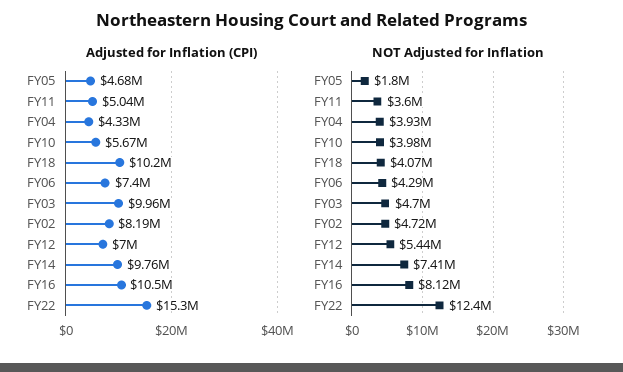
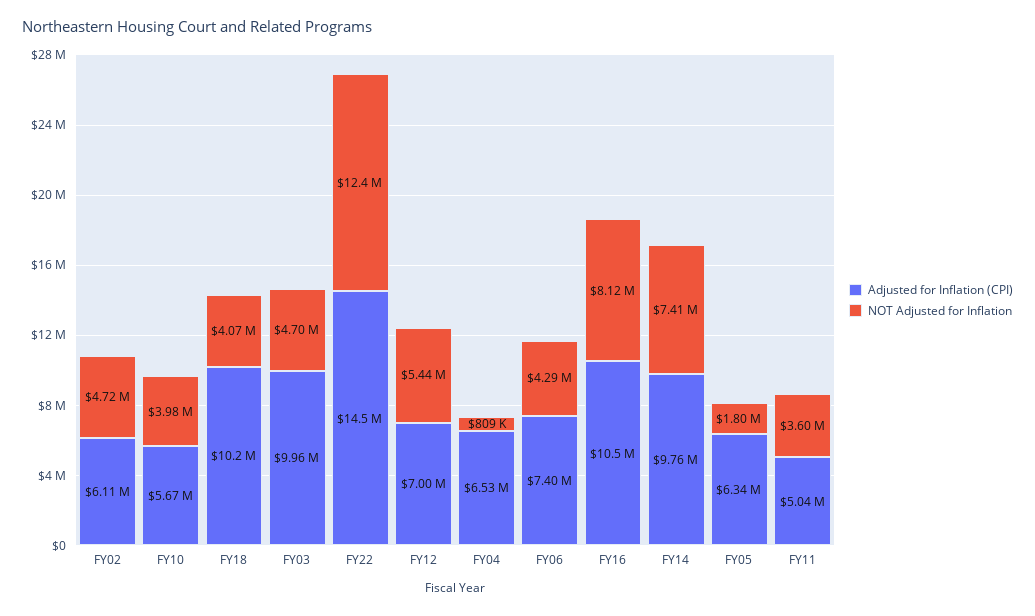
  {
    "Adjusted for Inflation (CPI)": {
-     "FY05": 4680000,
+     "FY05": 6340000,
      "FY11": 5040000,
-     "FY04": 4330000,
+     "FY04": 6530000,
      "FY10": 5670000,
      "FY18": 10200000,
      "FY06": 7400000,
      "FY03": 9960000,
-     "FY02": 8190000,
+     "FY02": 6110000,
      "FY12": 7000000,
      "FY14": 9760000,
      "FY16": 10500000,
-     "FY22": 15300000
+     "FY22": 14500000
    },
    "NOT Adjusted for Inflation": {
      "FY05": 1800000,
      "FY11": 3600000,
-     "FY04": 3930000,
+     "FY04": 809000,
      "FY10": 3980000,
      "FY18": 4070000,
      "FY06": 4290000,
      "FY03": 4700000,
      "FY02": 4720000,
      "FY12": 5440000,
      "FY14": 7410000,
      "FY16": 8120000,
      "FY22": 12400000
    }
  }

